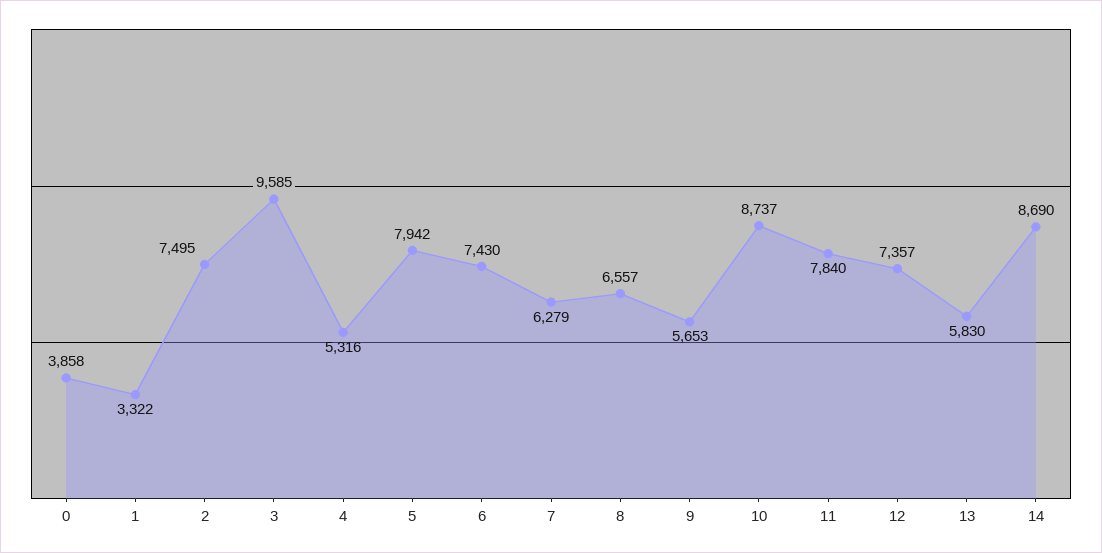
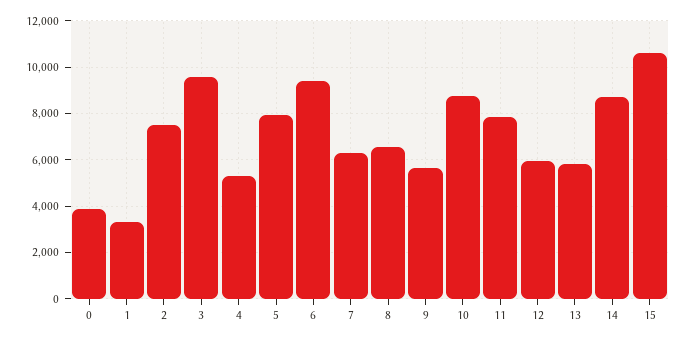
  {
    "0": 3858,
    "1": 3322,
    "2": 7495,
    "3": 9585,
    "4": 5316,
    "5": 7942,
-   "6": 7430,
+   "6": 9500,
    "7": 6279,
    "8": 6557,
    "9": 5653,
    "10": 8737,
    "11": 7840,
-   "12": 7357,
+   "12": 6000,
    "13": 5830,
-   "14": 8690
+   "14": 8690,
+   "15": 10500
  }

